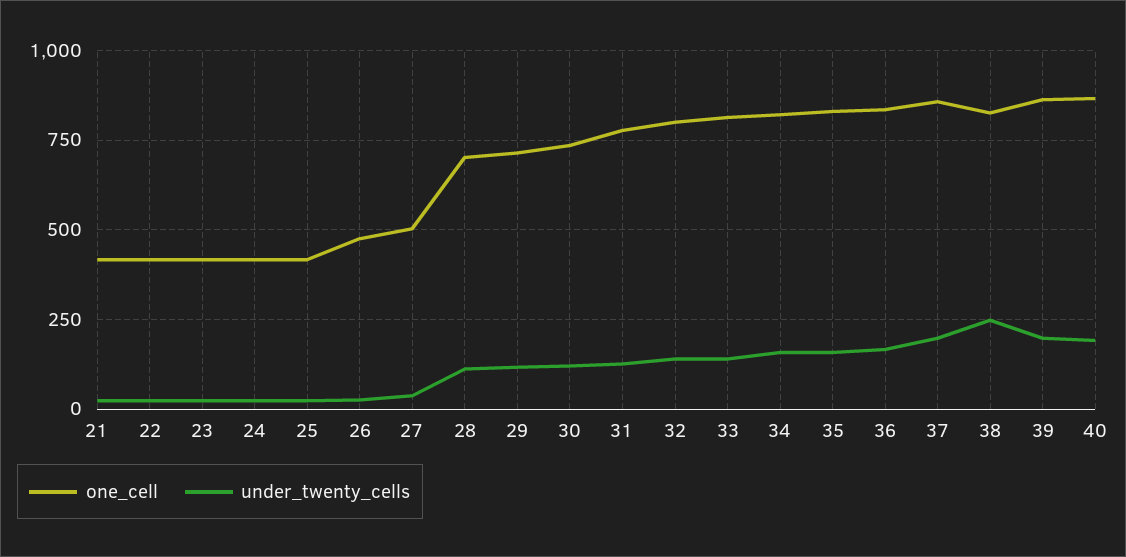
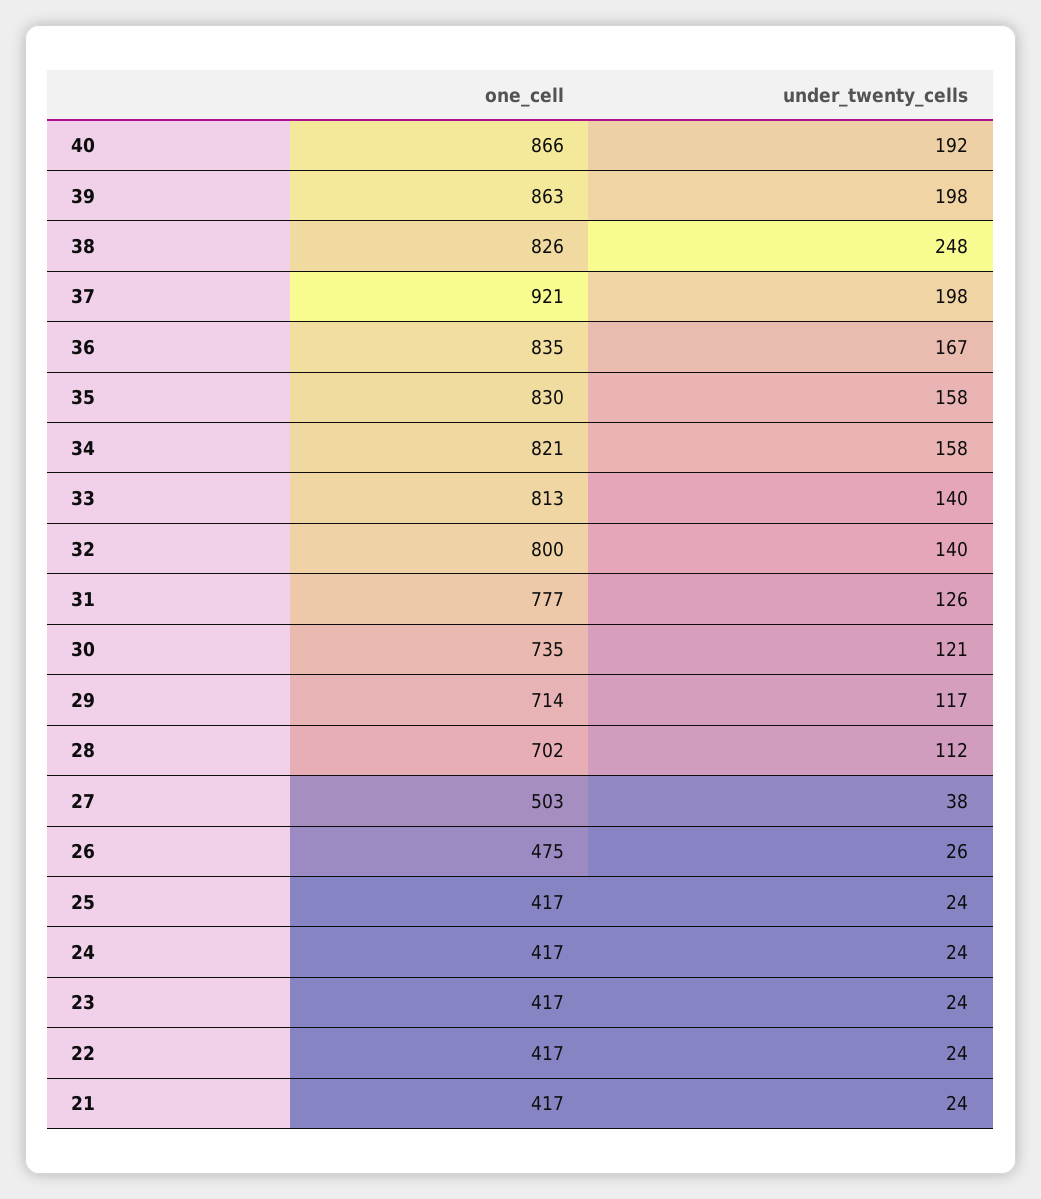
  {
    "one_cell": {
      "21": 417,
      "22": 417,
      "23": 417,
      "24": 417,
      "25": 417,
      "26": 475,
      "27": 503,
      "28": 702,
      "29": 714,
      "30": 735,
      "31": 777,
      "32": 800,
      "33": 813,
      "34": 821,
      "35": 830,
      "36": 835,
-     "37": 850,
+     "37": 921,
      "38": 826,
      "39": 863,
      "40": 866
    },
    "under_twenty_cells": {
      "21": 24,
      "22": 24,
      "23": 24,
      "24": 24,
      "25": 24,
      "26": 26,
      "27": 38,
      "28": 112,
      "29": 117,
      "30": 121,
      "31": 126,
      "32": 140,
      "33": 140,
      "34": 158,
      "35": 158,
      "36": 167,
      "37": 198,
      "38": 248,
      "39": 198,
      "40": 192
    }
  }

